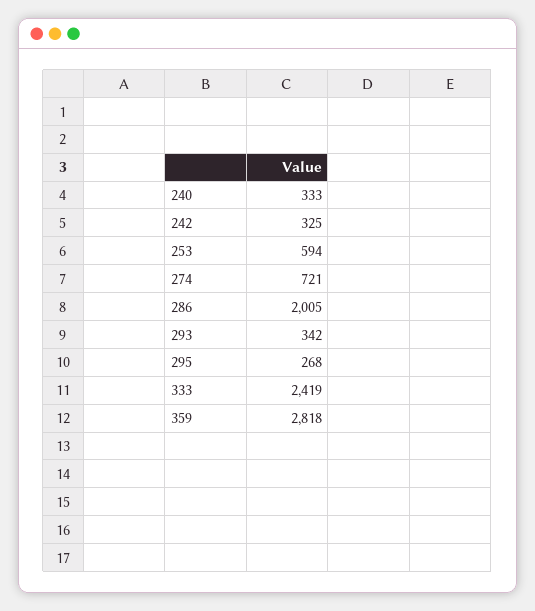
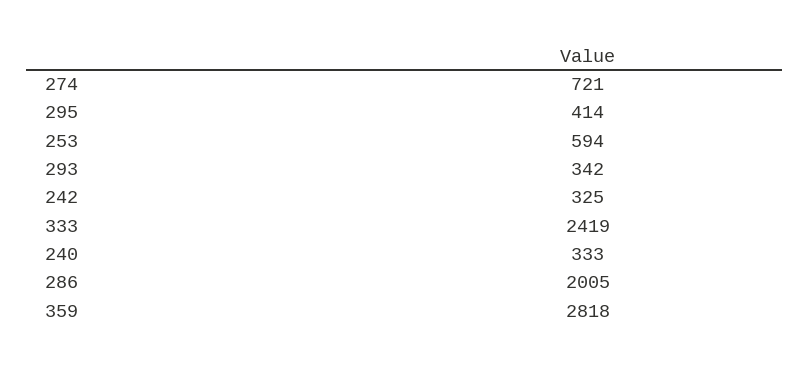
  {
    "240": 333,
    "242": 325,
    "253": 594,
    "274": 721,
    "286": 2005,
    "293": 342,
-   "295": 268,
+   "295": 414,
    "333": 2419,
    "359": 2818
  }

